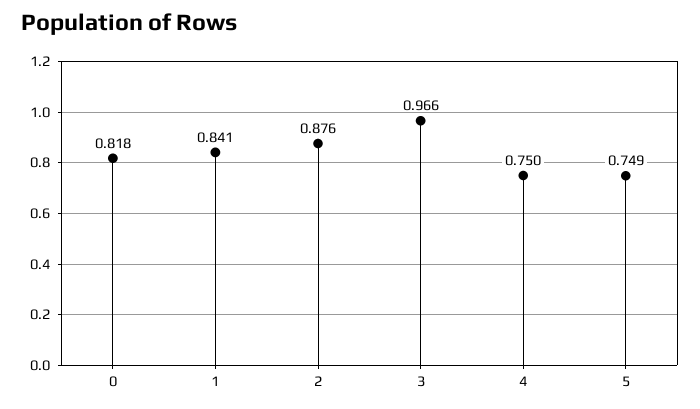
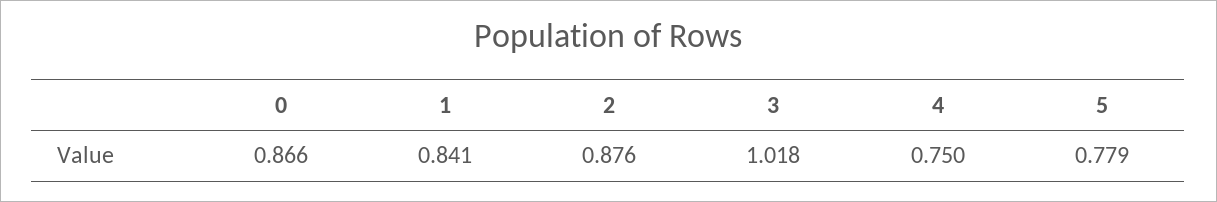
  {
-   "0": 0.818,
+   "0": 0.866,
    "1": 0.841,
    "2": 0.876,
-   "3": 0.966,
+   "3": 1.018,
    "4": 0.75,
-   "5": 0.749
+   "5": 0.779
  }

